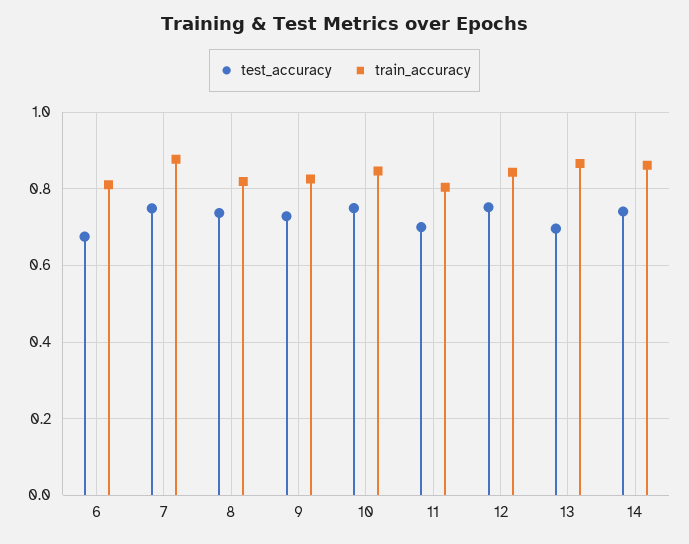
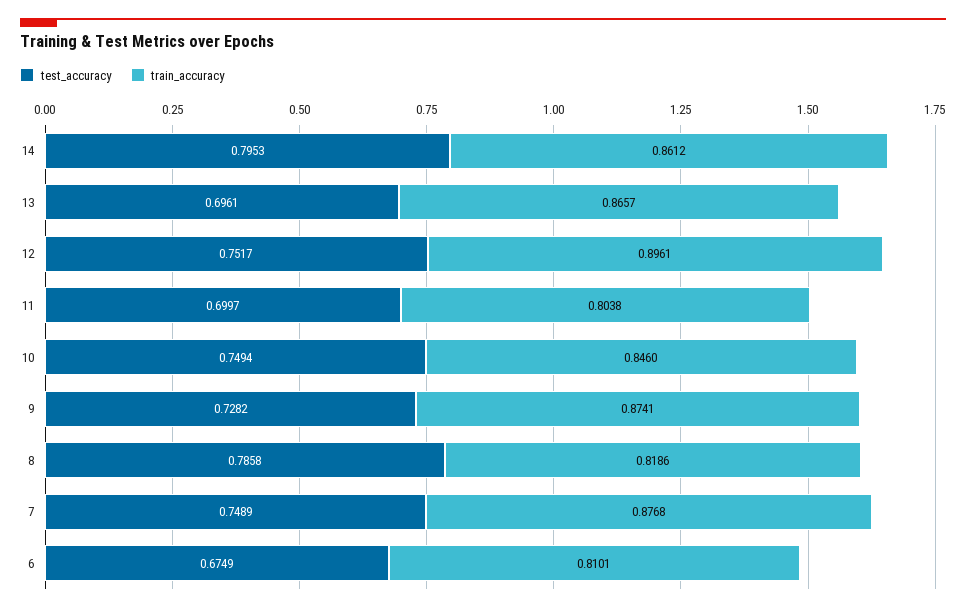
  {
    "test_accuracy": {
      "6": 0.6749,
      "7": 0.7489,
-     "8": 0.74,
+     "8": 0.7858,
      "9": 0.7282,
      "10": 0.7494,
      "11": 0.6997,
      "12": 0.7517,
      "13": 0.6961,
-     "14": 0.74
+     "14": 0.7953
    },
    "train_accuracy": {
      "6": 0.8101,
      "7": 0.8768,
      "8": 0.8186,
-     "9": 0.82,
+     "9": 0.8741,
      "10": 0.846,
      "11": 0.8038,
-     "12": 0.84,
+     "12": 0.8961,
      "13": 0.8657,
      "14": 0.8612
    }
  }

